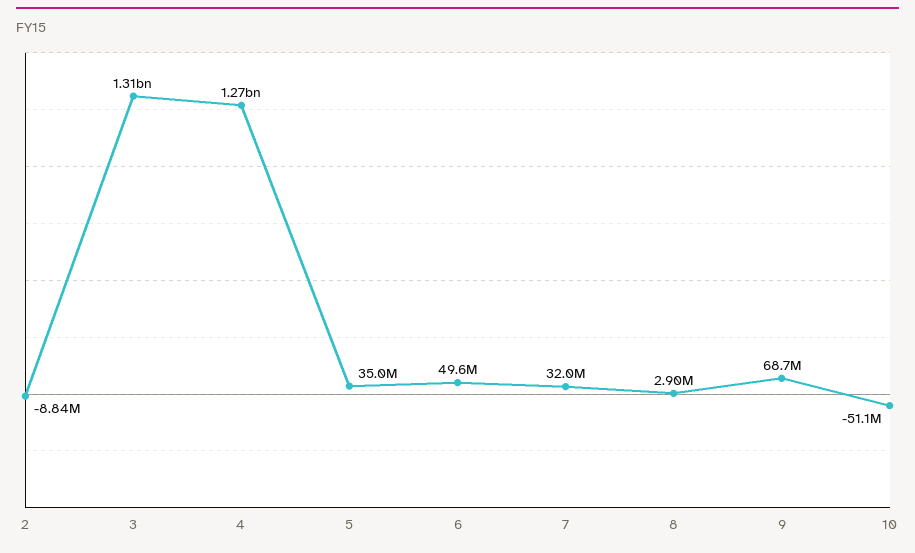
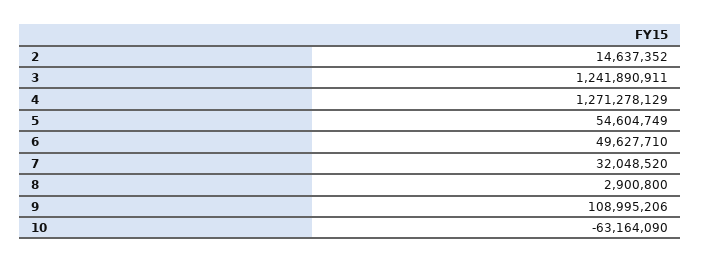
  {
-   "2": -8840000,
+   "2": 14637352,
-   "3": 1310000000,
+   "3": 1241890911,
    "4": 1271278129,
-   "5": 35000000,
+   "5": 54604749,
    "6": 49627710,
    "7": 32048520,
    "8": 2900800,
-   "9": 68700000,
+   "9": 108995206,
-   "10": -51100000
+   "10": -63164090
  }

